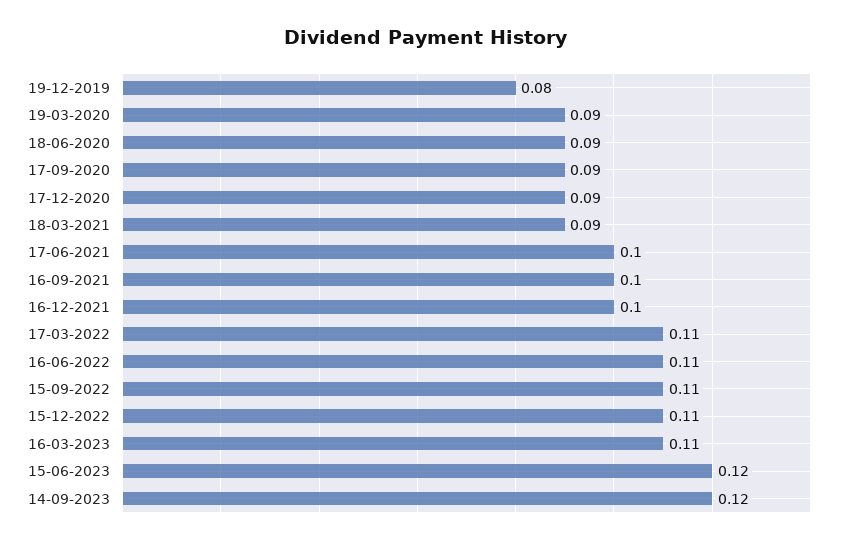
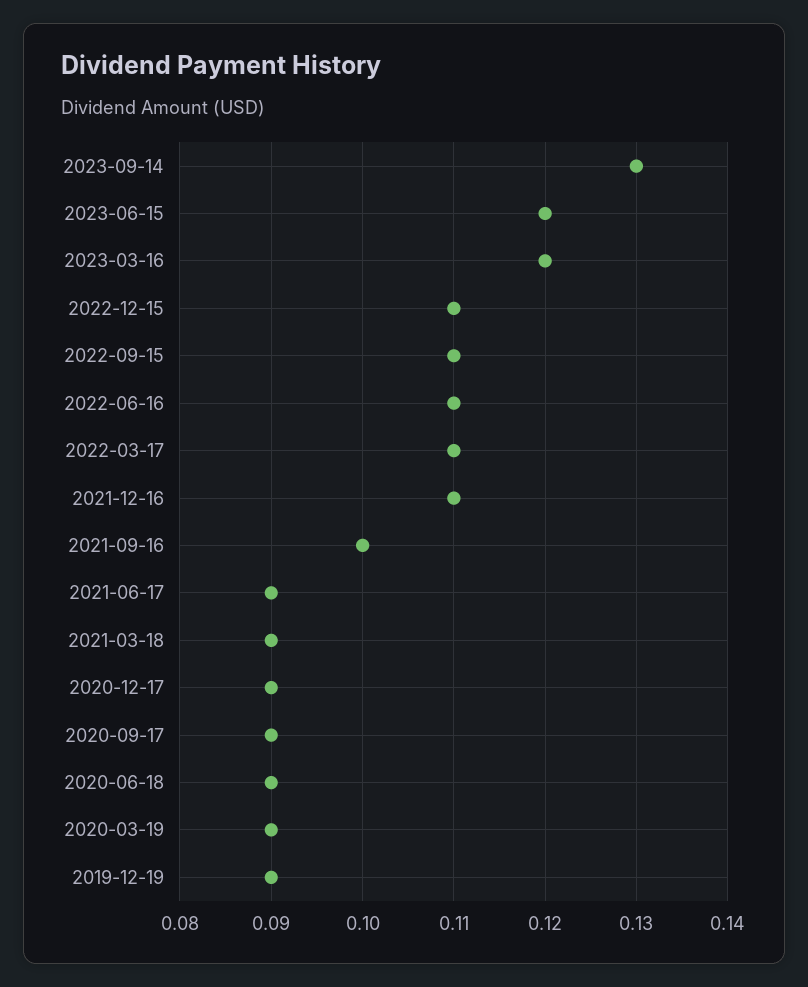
  {
-   "19-12-2019": 0.08,
+   "19-12-2019": 0.09,
    "19-03-2020": 0.09,
    "18-06-2020": 0.09,
    "17-09-2020": 0.09,
    "17-12-2020": 0.09,
    "18-03-2021": 0.09,
-   "17-06-2021": 0.1,
+   "17-06-2021": 0.09,
    "16-09-2021": 0.1,
-   "16-12-2021": 0.1,
+   "16-12-2021": 0.11,
    "17-03-2022": 0.11,
    "16-06-2022": 0.11,
    "15-09-2022": 0.11,
    "15-12-2022": 0.11,
-   "16-03-2023": 0.11,
+   "16-03-2023": 0.12,
    "15-06-2023": 0.12,
-   "14-09-2023": 0.12
+   "14-09-2023": 0.13
  }

